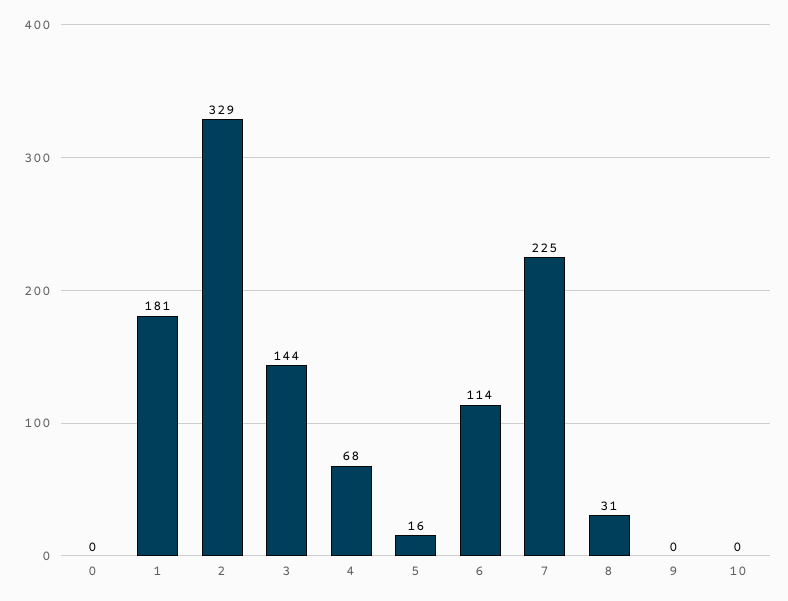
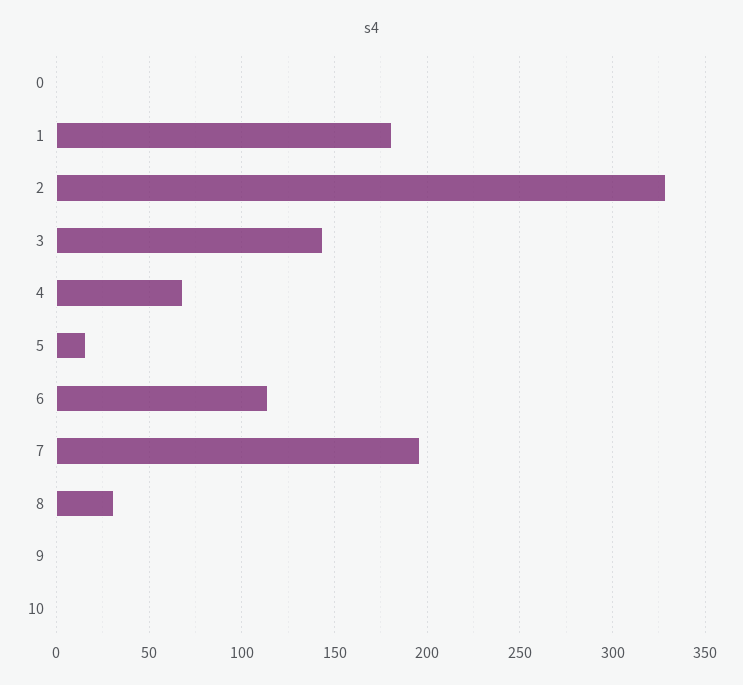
  {
    "0": 0,
    "1": 181,
    "2": 329,
    "3": 144,
    "4": 68,
    "5": 16,
    "6": 114,
-   "7": 225,
+   "7": 195,
    "8": 31,
    "9": 0,
    "10": 0
  }

